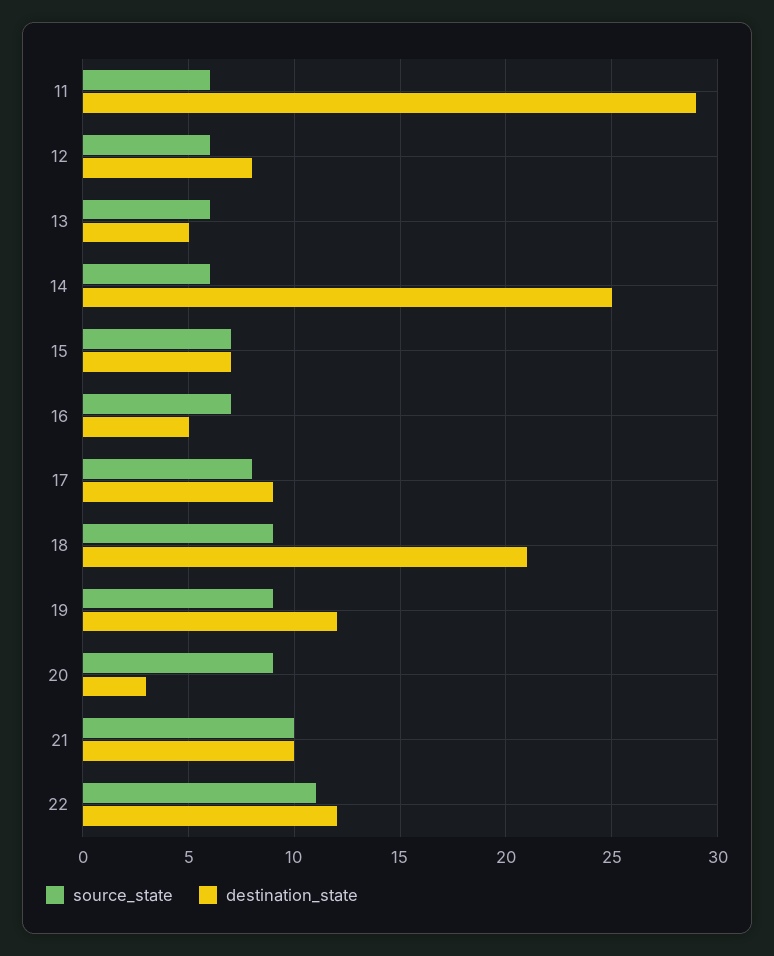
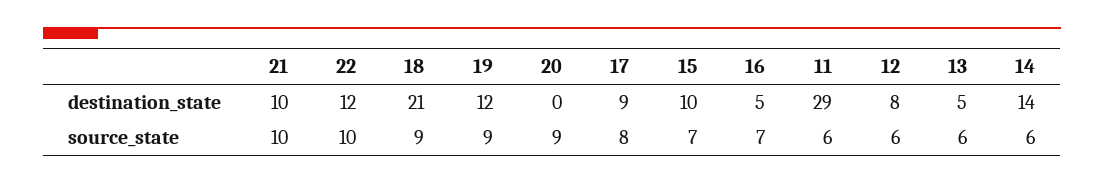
  {
    "source_state": {
      "11": 6,
      "12": 6,
      "13": 6,
      "14": 6,
      "15": 7,
      "16": 7,
      "17": 8,
      "18": 9,
      "19": 9,
      "20": 9,
      "21": 10,
-     "22": 11
+     "22": 10
    },
    "destination_state": {
      "11": 29,
      "12": 8,
      "13": 5,
-     "14": 25,
+     "14": 14,
-     "15": 7,
+     "15": 10,
      "16": 5,
      "17": 9,
      "18": 21,
      "19": 12,
-     "20": 3,
+     "20": 0,
      "21": 10,
      "22": 12
    }
  }

